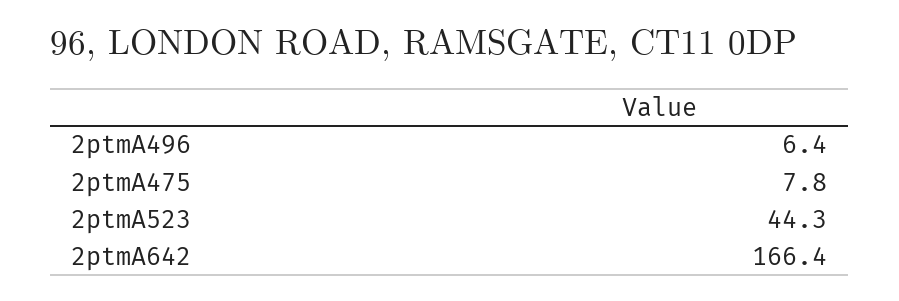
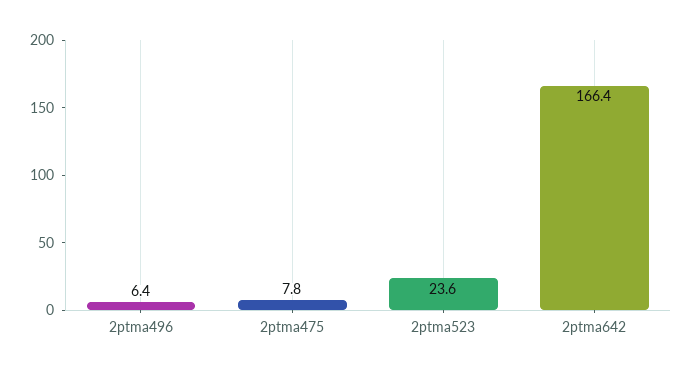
  {
    "2ptmA496": 6.4,
    "2ptmA475": 7.8,
-   "2ptmA523": 44.3,
+   "2ptmA523": 23.6,
    "2ptmA642": 166.4
  }

